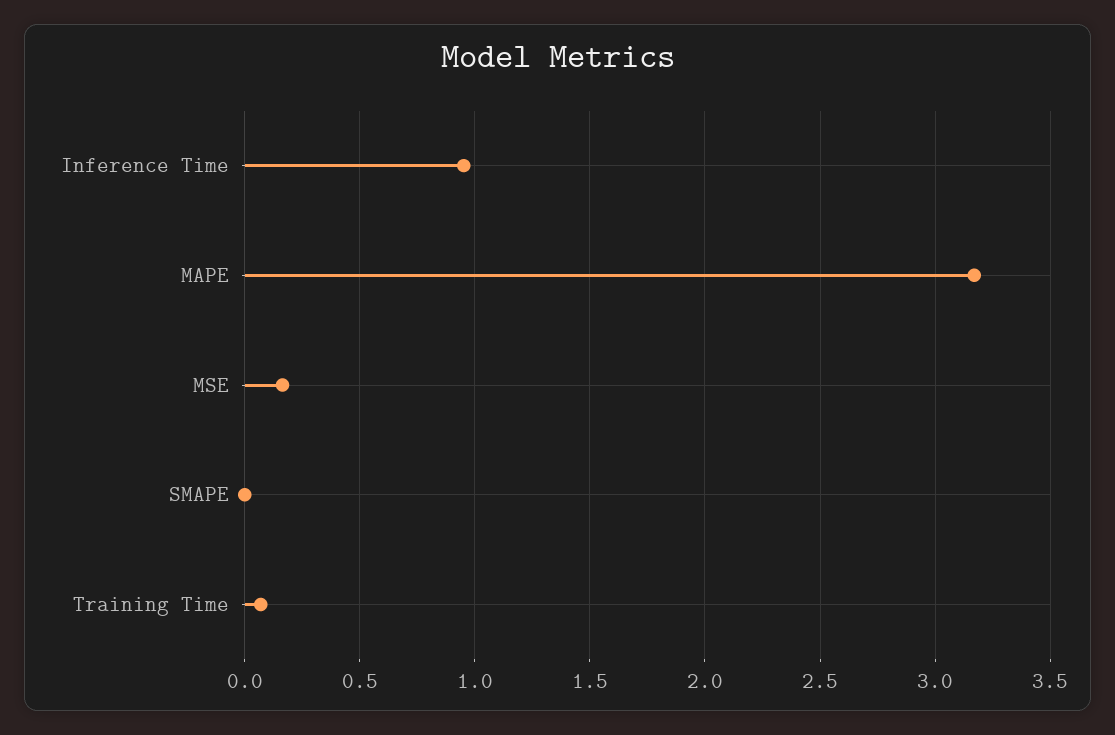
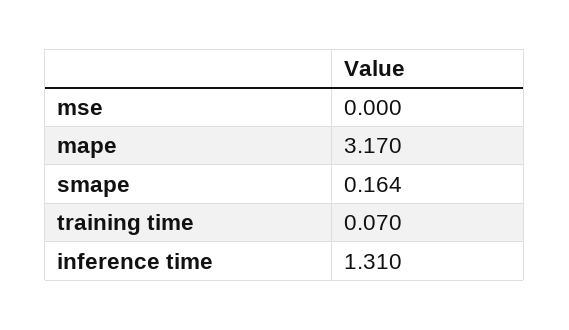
  {
-   "Inference Time": 0.95,
+   "Inference Time": 1.31,
    "MAPE": 3.17,
-   "MSE": 0.15,
+   "MSE": 0,
-   "SMAPE": 0,
+   "SMAPE": 0.164,
    "Training Time": 0.07
  }

